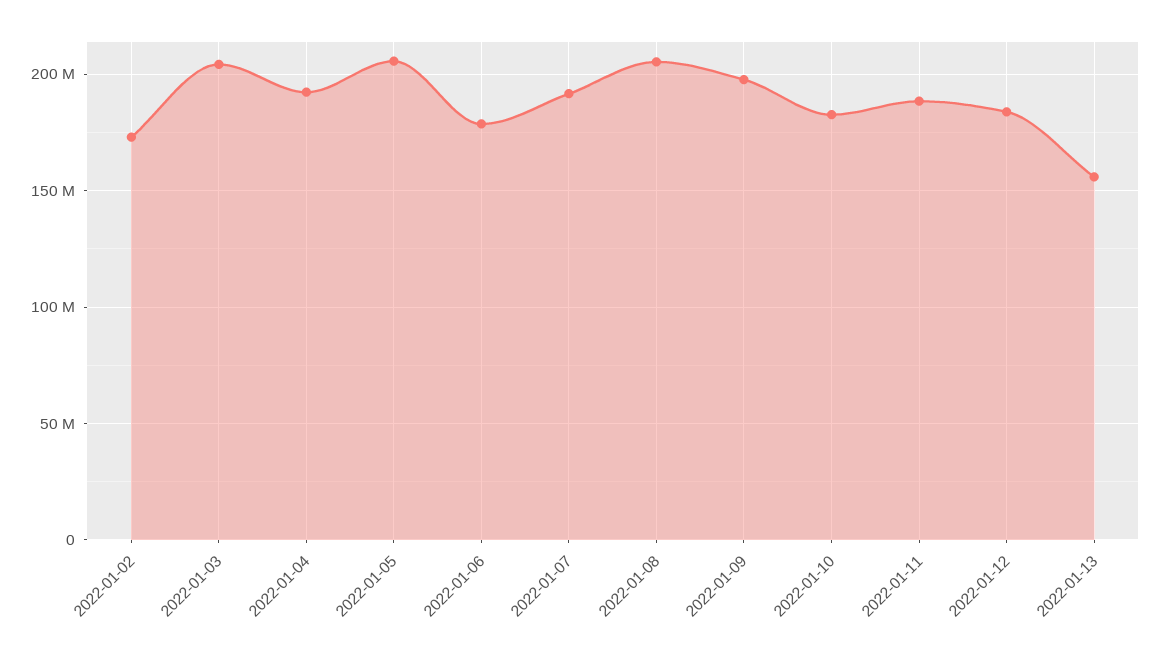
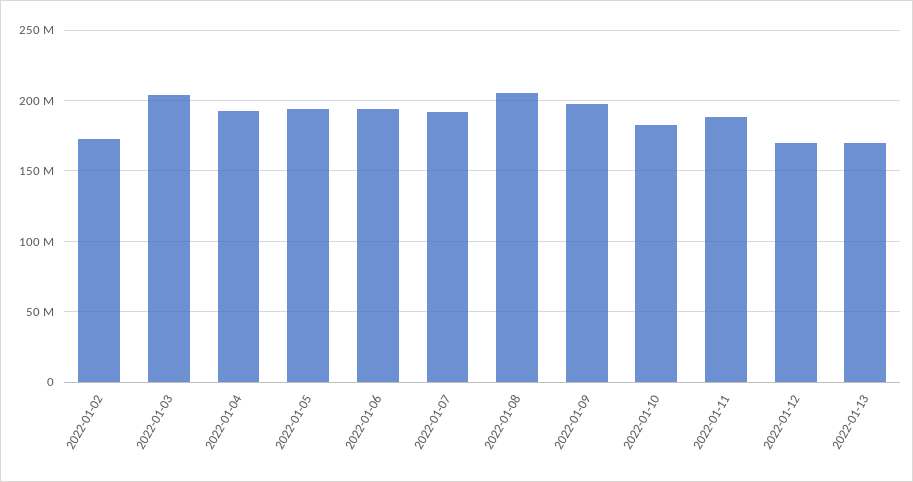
  {
    "2022-01-02": 175000000,
    "2022-01-03": 205000000,
    "2022-01-04": 190000000,
-   "2022-01-05": 205000000,
+   "2022-01-05": 195000000,
-   "2022-01-06": 180000000,
+   "2022-01-06": 195000000,
    "2022-01-07": 190000000,
    "2022-01-08": 205000000,
    "2022-01-09": 200000000,
    "2022-01-10": 185000000,
    "2022-01-11": 190000000,
-   "2022-01-12": 185000000,
+   "2022-01-12": 170000000,
-   "2022-01-13": 155000000
+   "2022-01-13": 170000000
  }

